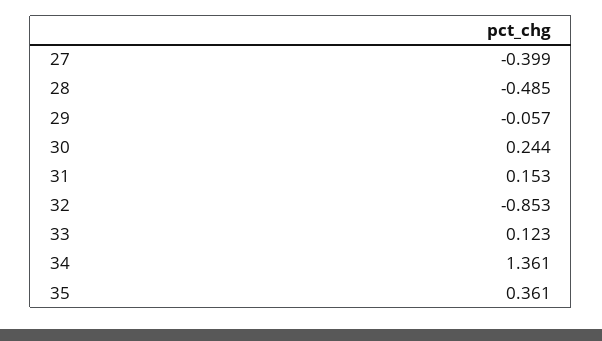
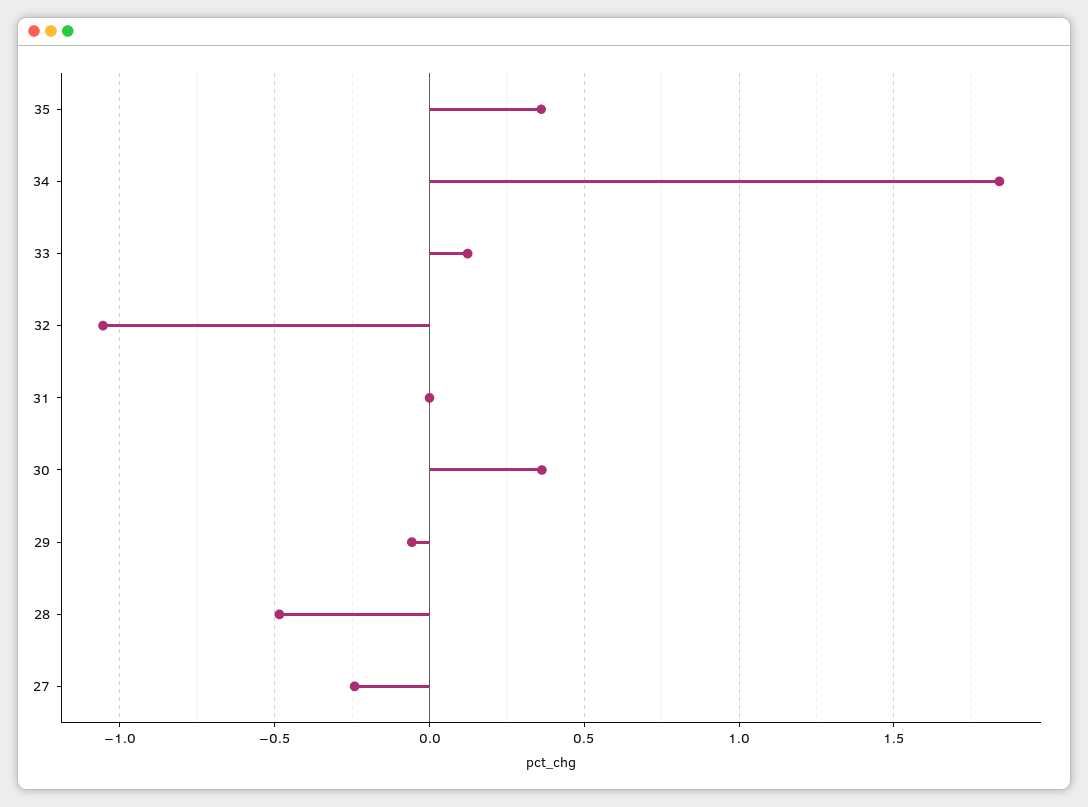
  {
-   "27": -0.399,
+   "27": -0.25,
    "28": -0.485,
    "29": -0.057,
-   "30": 0.244,
+   "30": 0.35,
-   "31": 0.153,
+   "31": 0,
-   "32": -0.853,
+   "32": -1.05,
    "33": 0.123,
-   "34": 1.361,
+   "34": 1.85,
    "35": 0.361
  }

